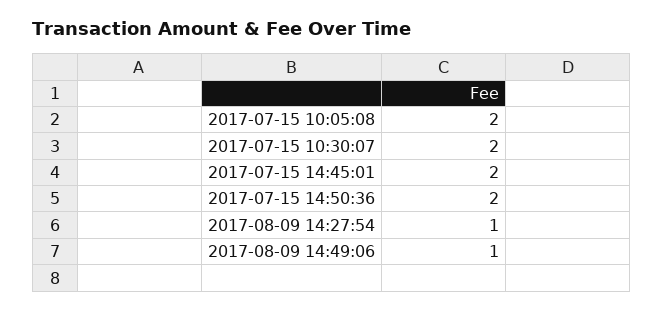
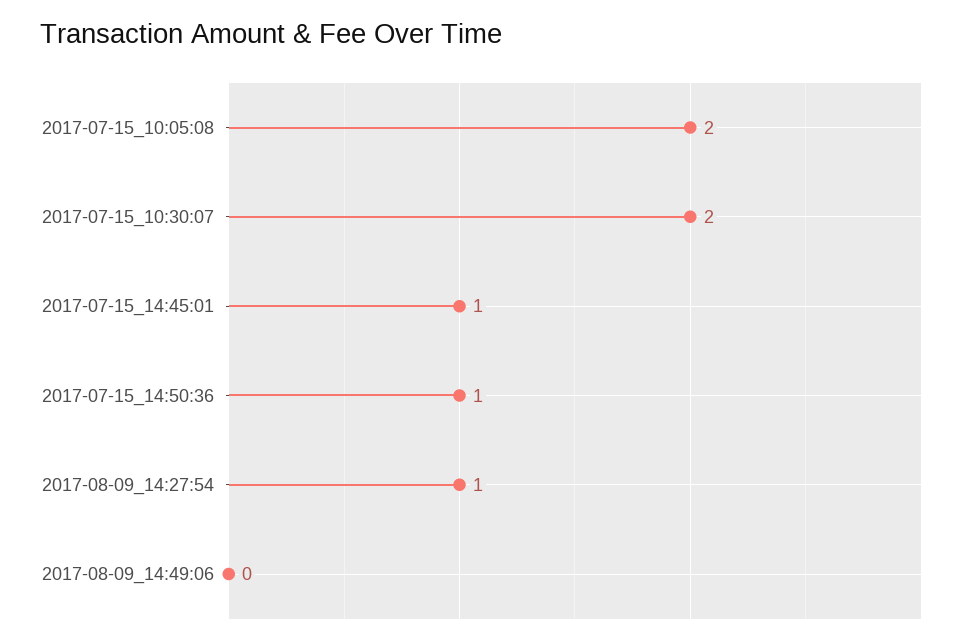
  {
    "2017-07-15 10:05:08": 2,
    "2017-07-15 10:30:07": 2,
-   "2017-07-15 14:45:01": 2,
+   "2017-07-15 14:45:01": 1,
-   "2017-07-15 14:50:36": 2,
+   "2017-07-15 14:50:36": 1,
    "2017-08-09 14:27:54": 1,
-   "2017-08-09 14:49:06": 1
+   "2017-08-09 14:49:06": 0
  }

